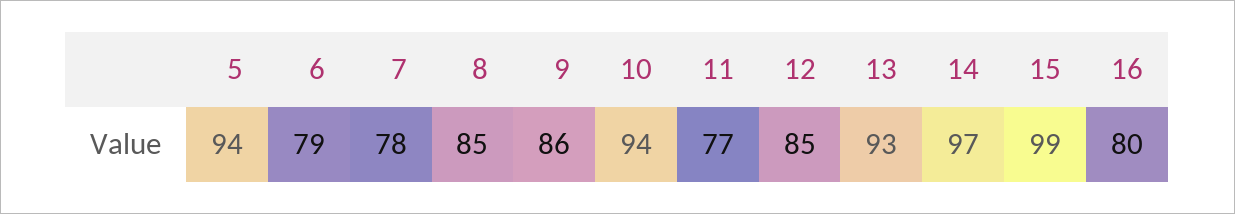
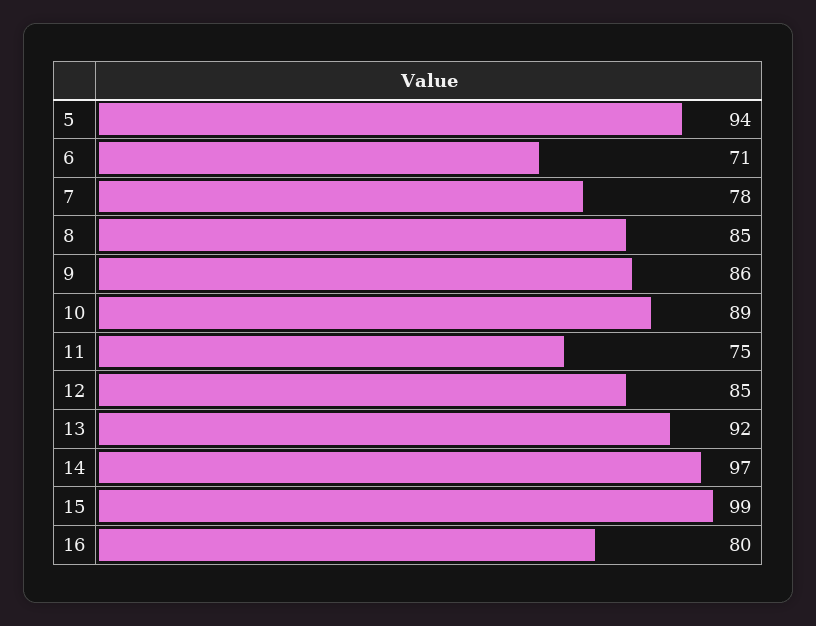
  {
    "5": 94,
-   "6": 79,
+   "6": 71,
    "7": 78,
    "8": 85,
    "9": 86,
-   "10": 94,
+   "10": 89,
-   "11": 77,
+   "11": 75,
    "12": 85,
-   "13": 93,
+   "13": 92,
    "14": 97,
    "15": 99,
    "16": 80
  }

